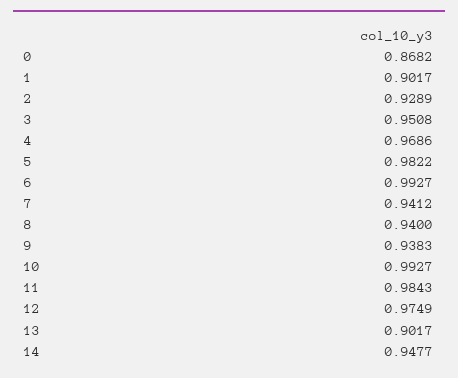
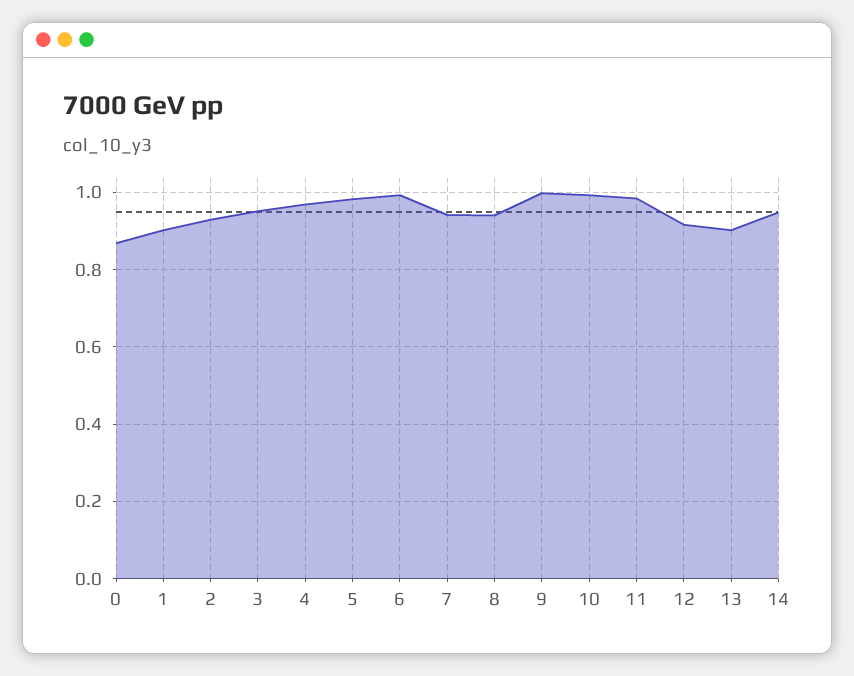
  {
    "0": 0.8682,
    "1": 0.9017,
    "2": 0.9289,
    "3": 0.9508,
    "4": 0.9686,
    "5": 0.9822,
    "6": 0.9927,
    "7": 0.9412,
    "8": 0.94,
-   "9": 0.9383,
+   "9": 1,
    "10": 0.9927,
    "11": 0.9843,
-   "12": 0.9749,
+   "12": 0.92,
    "13": 0.9017,
    "14": 0.9477
  }

